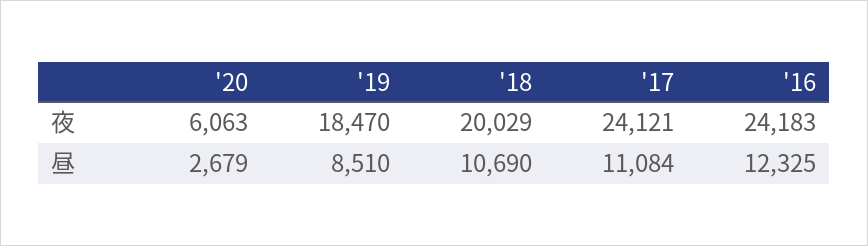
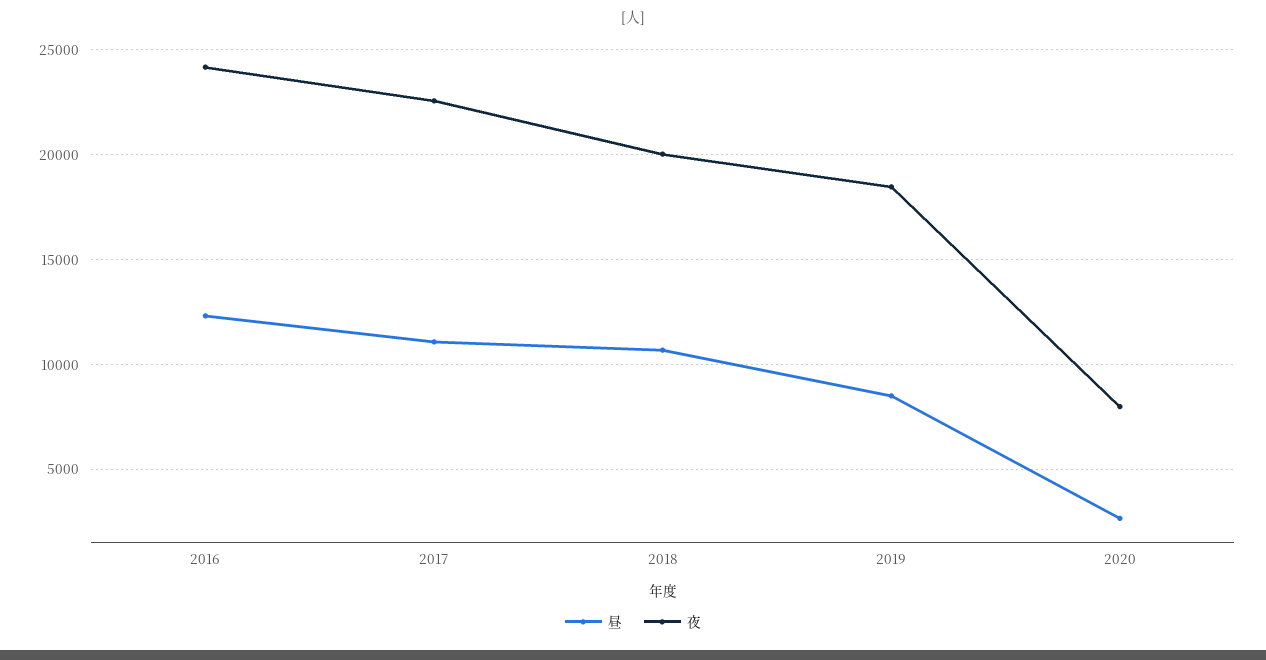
  {
    "夜": {
-     "'20": 6063,
+     "'20": 8000,
      "'19": 18470,
      "'18": 20029,
-     "'17": 24121,
+     "'17": 22500,
      "'16": 24183
    },
    "昼": {
      "'20": 2679,
      "'19": 8510,
      "'18": 10690,
      "'17": 11084,
      "'16": 12325
    }
  }

